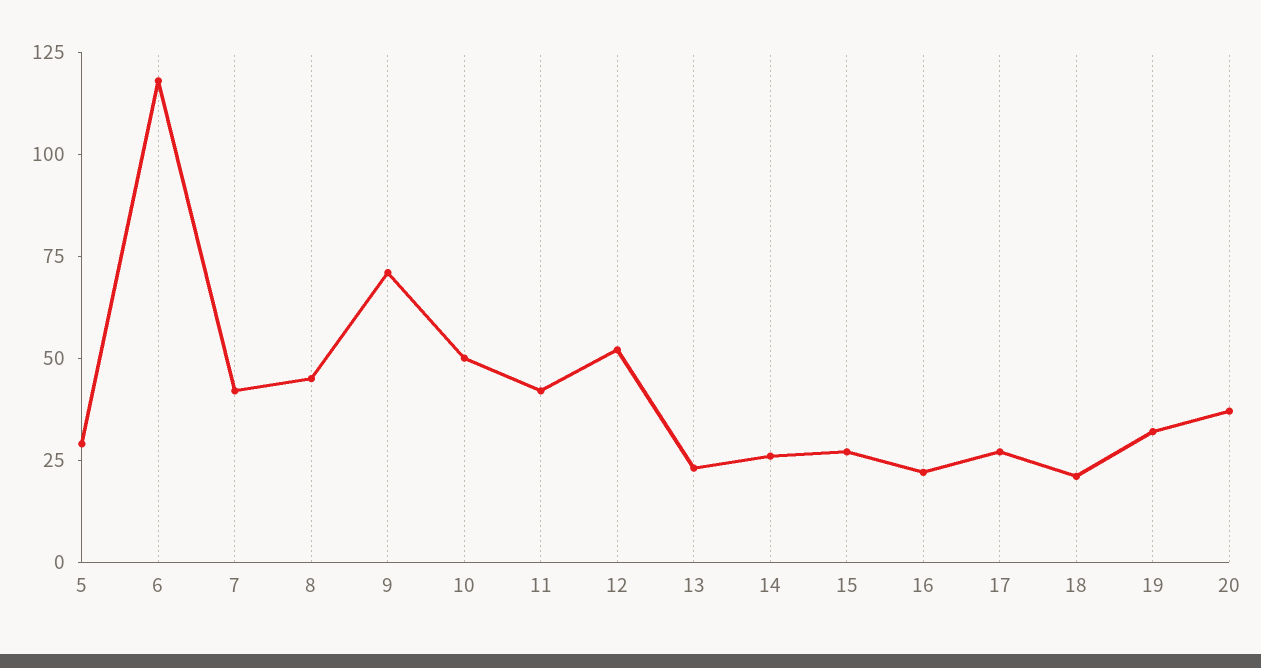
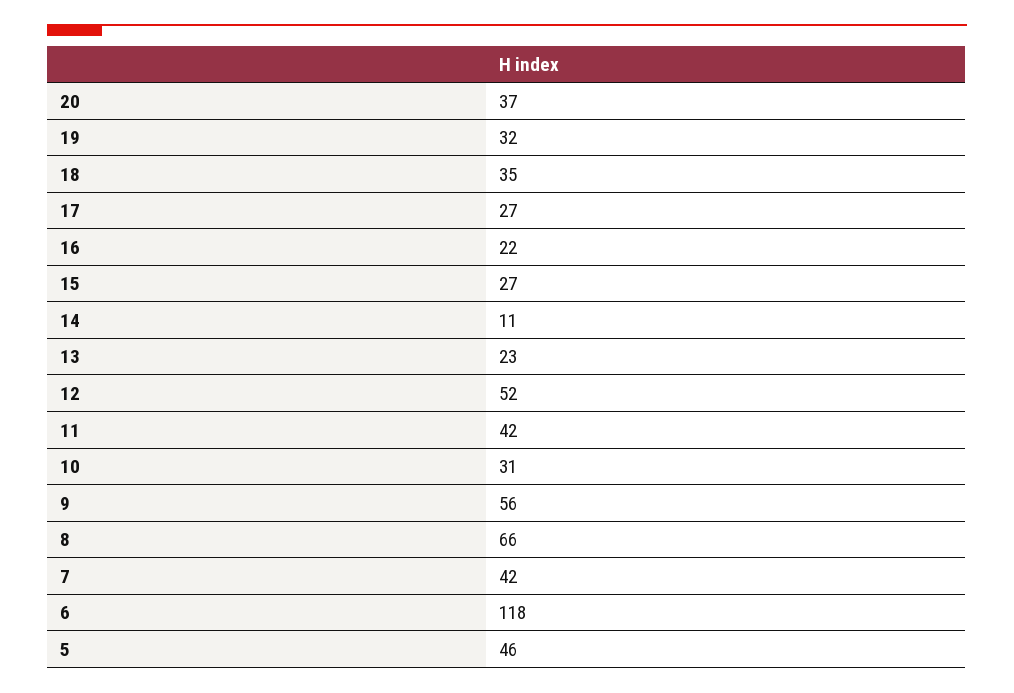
  {
-   "5": 30,
+   "5": 46,
    "6": 118,
    "7": 42,
-   "8": 45,
+   "8": 66,
-   "9": 70,
+   "9": 56,
-   "10": 50,
+   "10": 31,
    "11": 42,
    "12": 52,
    "13": 23,
-   "14": 25,
+   "14": 11,
    "15": 27,
    "16": 22,
    "17": 27,
-   "18": 20,
+   "18": 35,
    "19": 32,
    "20": 37
  }

